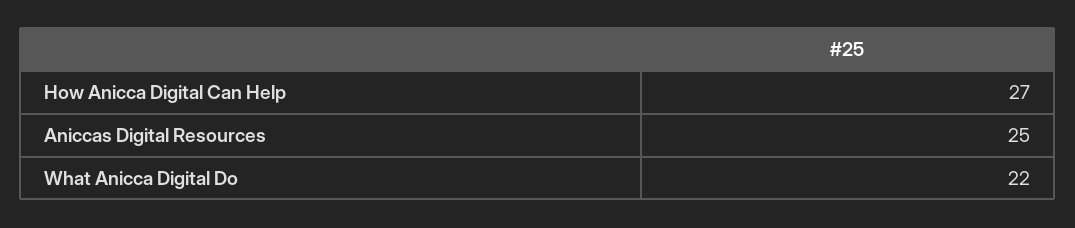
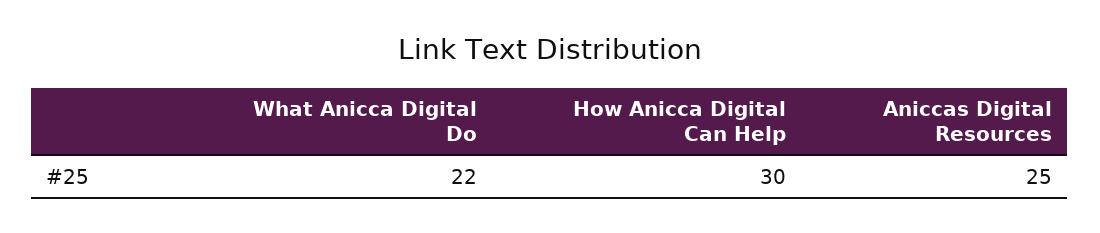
  {
-   "How Anicca Digital Can Help": 27,
+   "How Anicca Digital Can Help": 30,
    "Aniccas Digital Resources": 25,
    "What Anicca Digital Do": 22
  }

